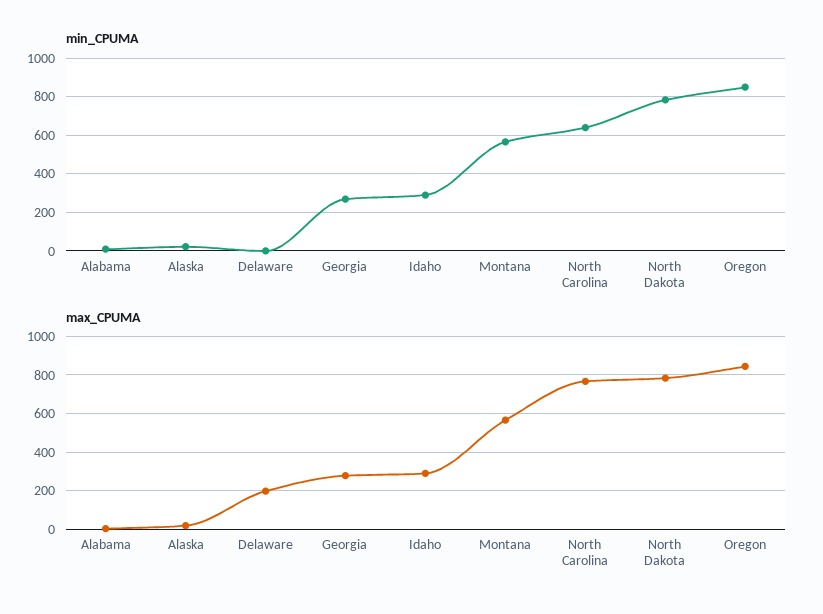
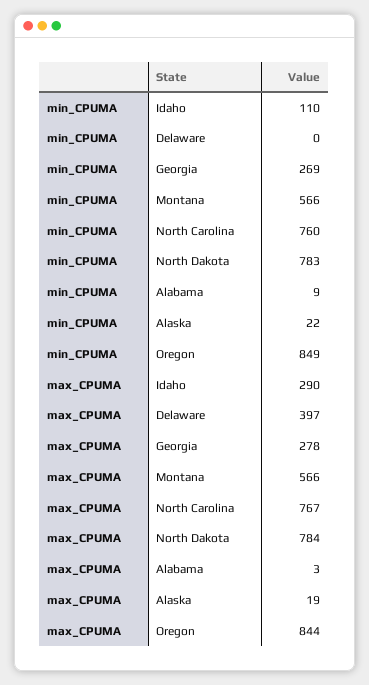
  {
    "min_CPUMA": {
      "Alabama": 9,
      "Alaska": 22,
      "Delaware": 0,
      "Georgia": 269,
-     "Idaho": 300,
+     "Idaho": 110,
      "Montana": 566,
-     "North Carolina": 650,
+     "North Carolina": 760,
      "North Dakota": 783,
      "Oregon": 849
    },
    "max_CPUMA": {
      "Alabama": 3,
      "Alaska": 19,
-     "Delaware": 200,
+     "Delaware": 397,
      "Georgia": 278,
      "Idaho": 290,
      "Montana": 566,
      "North Carolina": 767,
      "North Dakota": 784,
      "Oregon": 844
    }
  }

